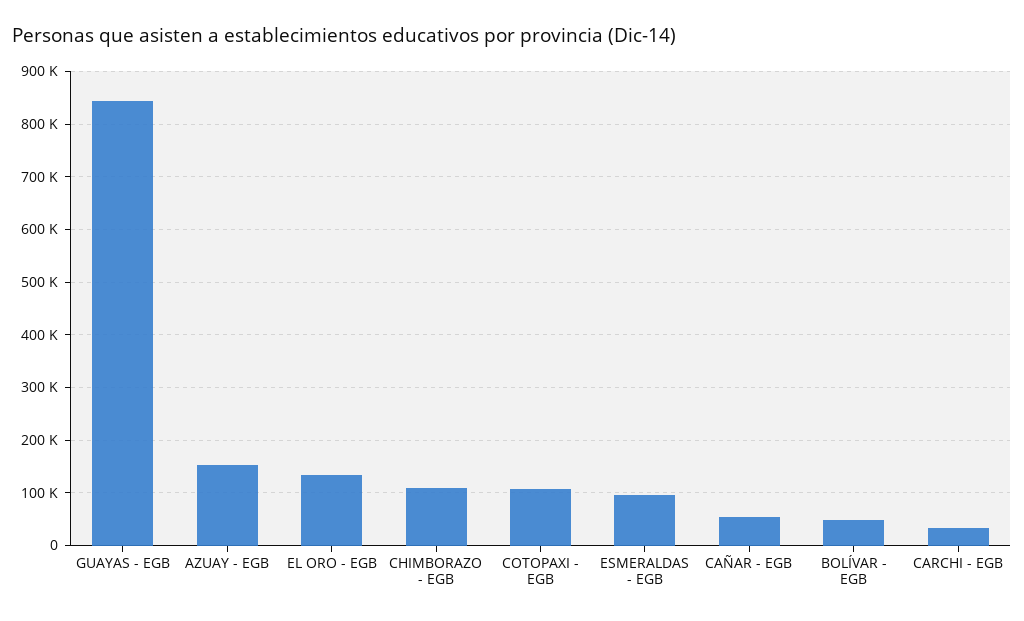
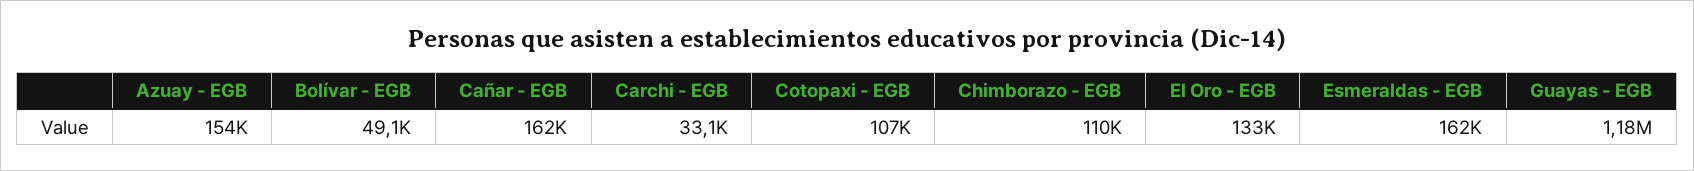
  {
-   "GUAYAS - EGB": 840000,
+   "GUAYAS - EGB": 1180000,
    "AZUAY - EGB": 154000,
    "EL ORO - EGB": 133000,
    "CHIMBORAZO - EGB": 110000,
    "COTOPAXI - EGB": 107000,
-   "ESMERALDAS - EGB": 100000,
+   "ESMERALDAS - EGB": 162000,
-   "CAÑAR - EGB": 60000,
+   "CAÑAR - EGB": 162000,
    "BOLÍVAR - EGB": 49100,
    "CARCHI - EGB": 33100
  }

